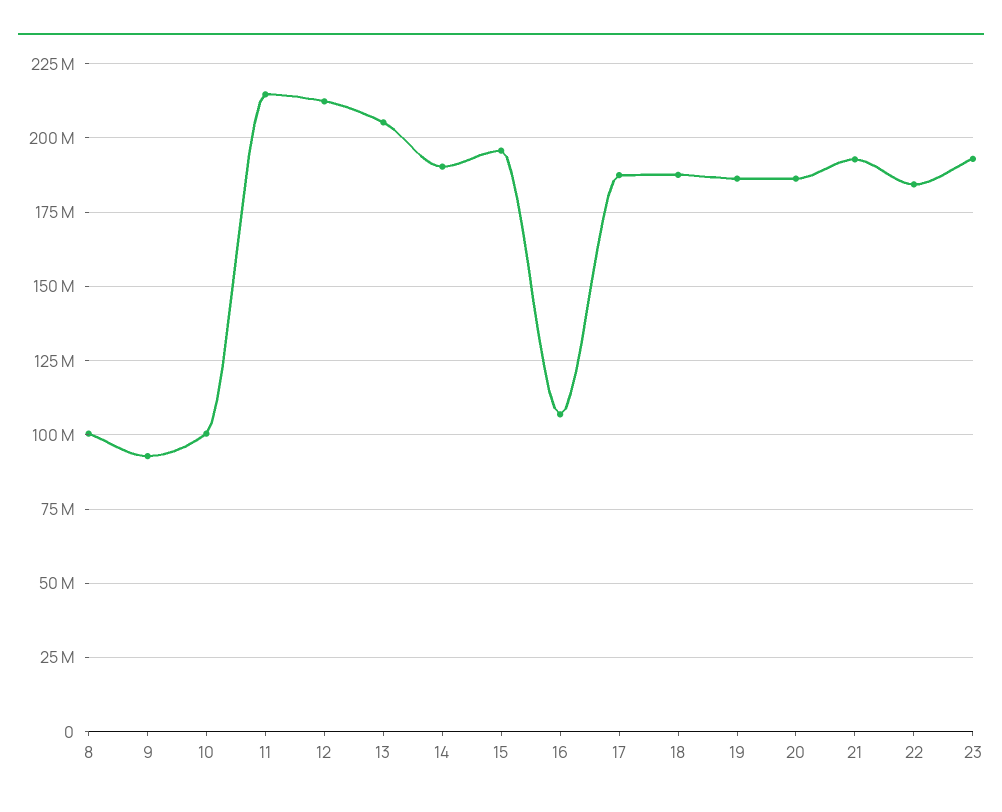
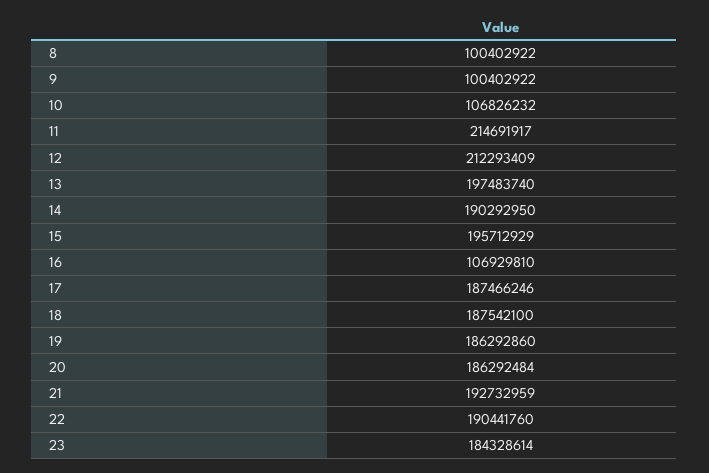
  {
    "8": 100402922,
-   "9": 92500000,
+   "9": 100402922,
-   "10": 100000000,
+   "10": 106826232,
    "11": 214691917,
    "12": 212293409,
-   "13": 205000000,
+   "13": 197483740,
    "14": 190292950,
    "15": 195712929,
    "16": 106929810,
    "17": 187466246,
    "18": 187542100,
    "19": 186292860,
    "20": 186292484,
    "21": 192732959,
-   "22": 185000000,
+   "22": 190441760,
-   "23": 192500000
+   "23": 184328614
  }

